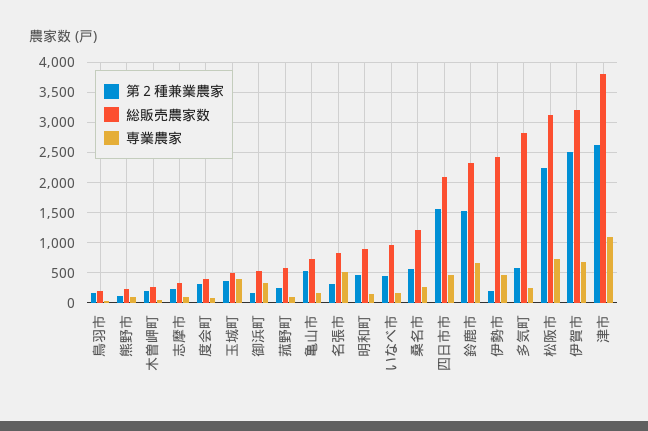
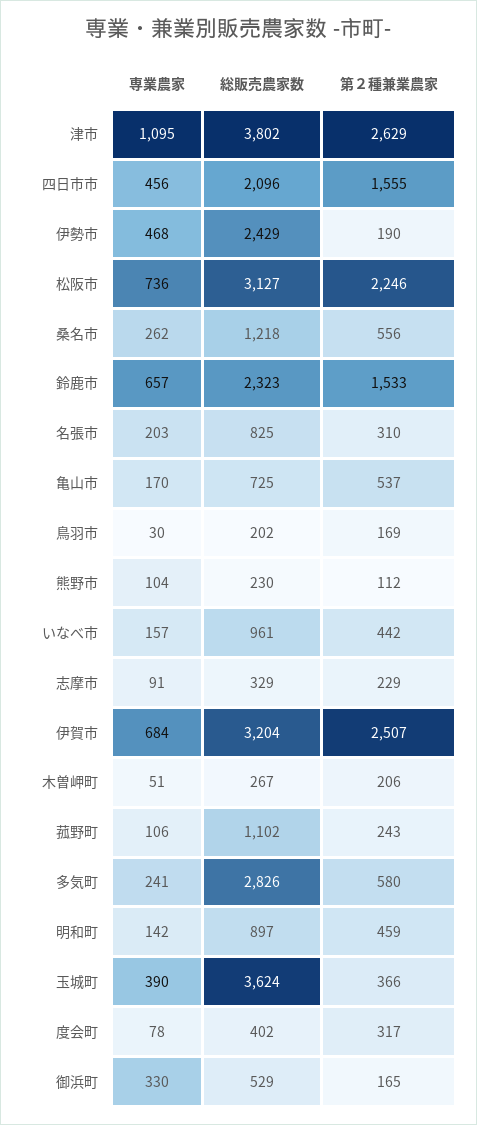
  {
    "第２種兼業農家": {
      "鳥羽市": 169,
      "熊野市": 112,
      "木曽岬町": 206,
      "志摩市": 229,
      "度会町": 317,
      "玉城町": 366,
      "御浜町": 165,
      "菰野町": 243,
      "亀山市": 537,
      "名張市": 310,
      "明和町": 459,
      "いなべ市": 442,
      "桑名市": 556,
      "四日市市": 1555,
      "鈴鹿市": 1533,
      "伊勢市": 190,
      "多気町": 580,
      "松阪市": 2246,
      "伊賀市": 2507,
      "津市": 2629
    },
    "総販売農家数": {
      "鳥羽市": 202,
      "熊野市": 230,
      "木曽岬町": 267,
      "志摩市": 329,
      "度会町": 402,
-     "玉城町": 500,
+     "玉城町": 3624,
      "御浜町": 529,
-     "菰野町": 600,
+     "菰野町": 1102,
      "亀山市": 725,
      "名張市": 825,
      "明和町": 897,
      "いなべ市": 961,
      "桑名市": 1218,
      "四日市市": 2096,
      "鈴鹿市": 2323,
      "伊勢市": 2429,
      "多気町": 2826,
      "松阪市": 3127,
      "伊賀市": 3204,
      "津市": 3802
    },
    "専業農家": {
      "鳥羽市": 30,
      "熊野市": 104,
      "木曽岬町": 51,
      "志摩市": 91,
      "度会町": 78,
      "玉城町": 390,
      "御浜町": 330,
      "菰野町": 106,
      "亀山市": 170,
-     "名張市": 500,
+     "名張市": 203,
      "明和町": 142,
      "いなべ市": 157,
      "桑名市": 262,
      "四日市市": 456,
      "鈴鹿市": 657,
      "伊勢市": 468,
      "多気町": 241,
      "松阪市": 736,
      "伊賀市": 684,
      "津市": 1095
    }
  }

